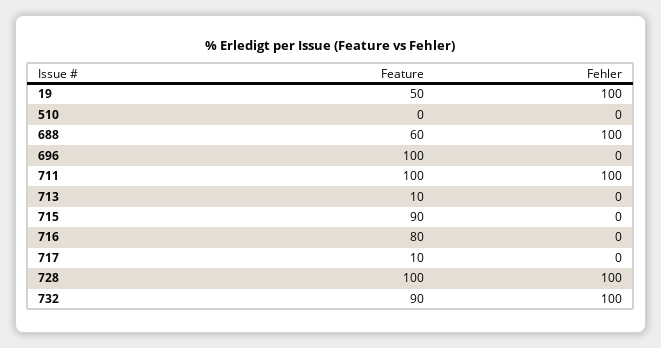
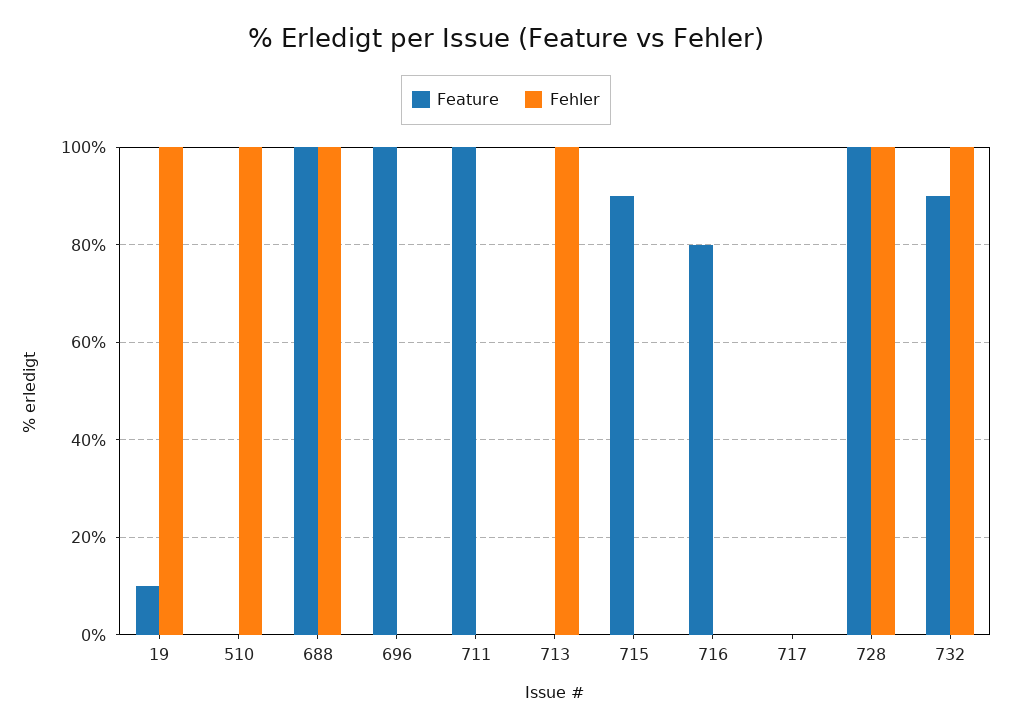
  {
    "Feature": {
-     "19": 50,
+     "19": 10,
      "510": 0,
-     "688": 60,
+     "688": 100,
      "696": 100,
      "711": 100,
-     "713": 10,
+     "713": 0,
      "715": 90,
      "716": 80,
-     "717": 10,
+     "717": 0,
      "728": 100,
      "732": 90
    },
    "Fehler": {
      "19": 100,
-     "510": 0,
+     "510": 100,
      "688": 100,
      "696": 0,
-     "711": 100,
+     "711": 0,
-     "713": 0,
+     "713": 100,
      "715": 0,
      "716": 0,
      "717": 0,
      "728": 100,
      "732": 100
    }
  }

